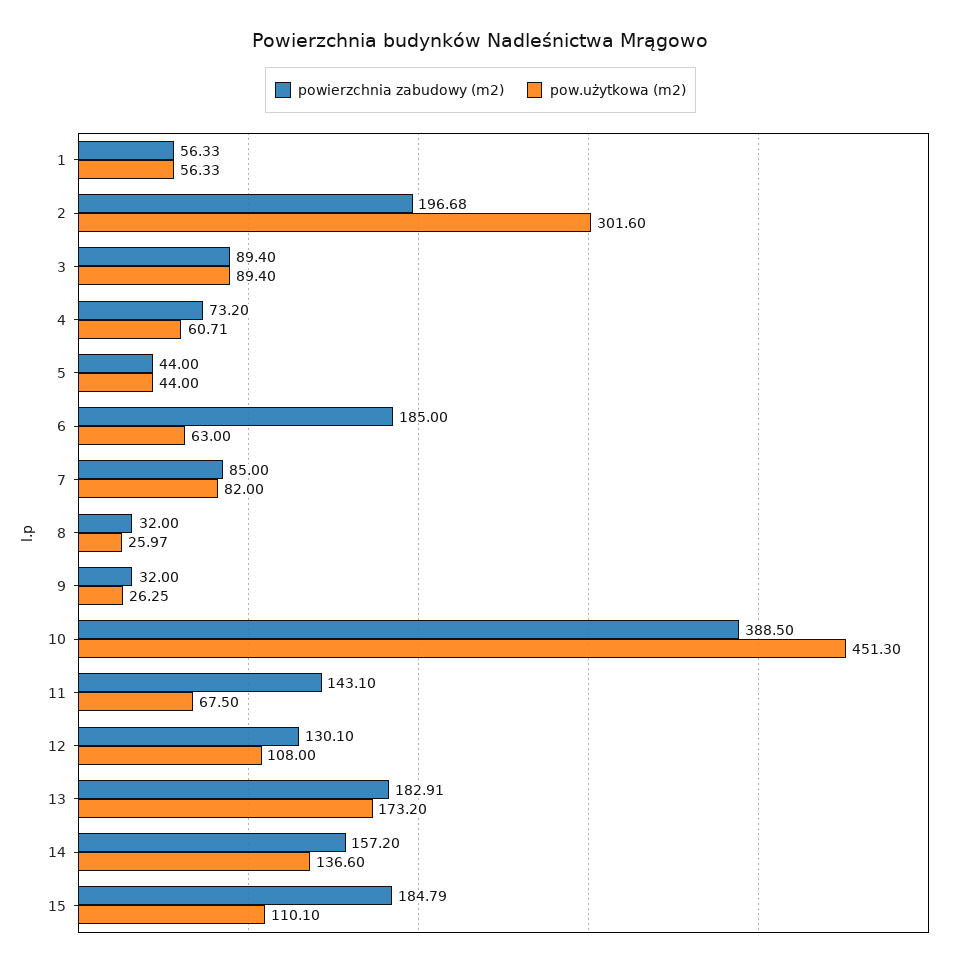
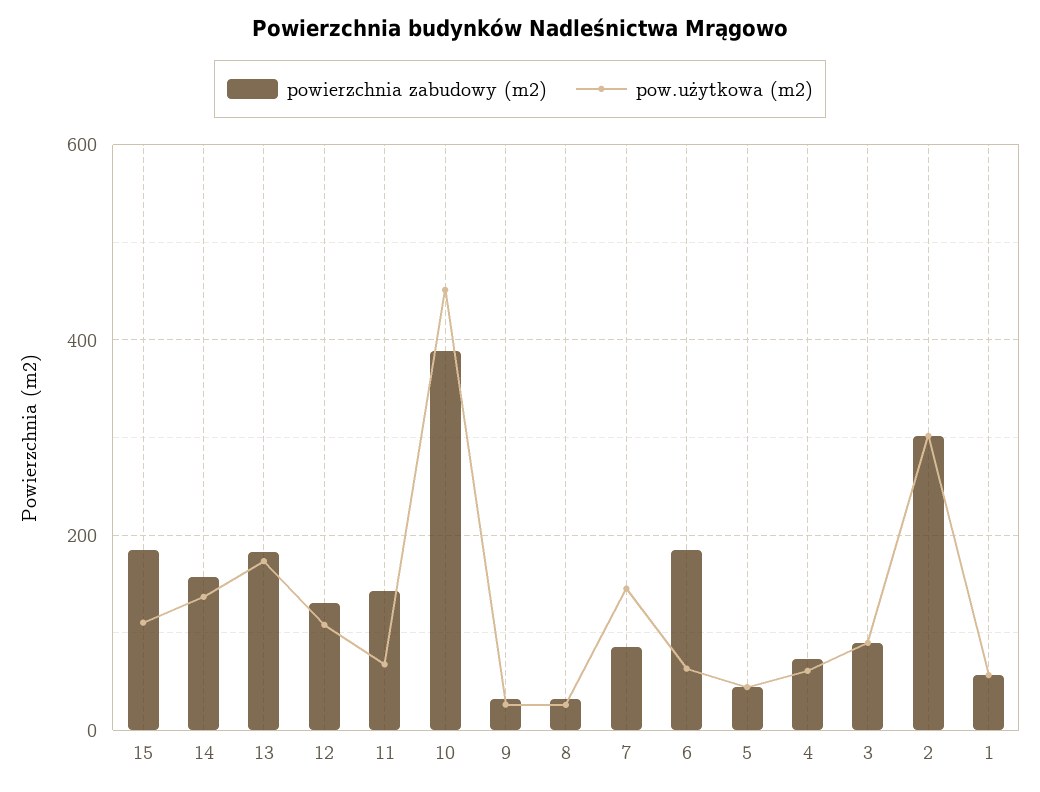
  {
    "powierzchnia zabudowy (m2)": {
      "1": 56.33,
-     "2": 196.68,
+     "2": 300,
      "3": 89.4,
      "4": 73.2,
      "5": 44,
      "6": 185,
      "7": 85,
      "8": 32,
      "9": 32,
      "10": 388.5,
      "11": 143.1,
      "12": 130.1,
      "13": 182.91,
      "14": 157.2,
      "15": 184.79
    },
    "pow.użytkowa (m2)": {
      "1": 56.33,
      "2": 301.6,
      "3": 89.4,
      "4": 60.71,
      "5": 44,
      "6": 63,
-     "7": 82,
+     "7": 140,
      "8": 25.97,
      "9": 26.25,
      "10": 451.3,
      "11": 67.5,
      "12": 108,
      "13": 173.2,
      "14": 136.6,
      "15": 110.1
    }
  }

